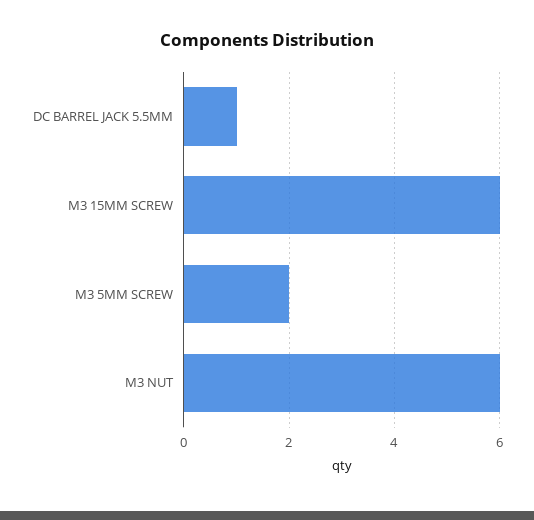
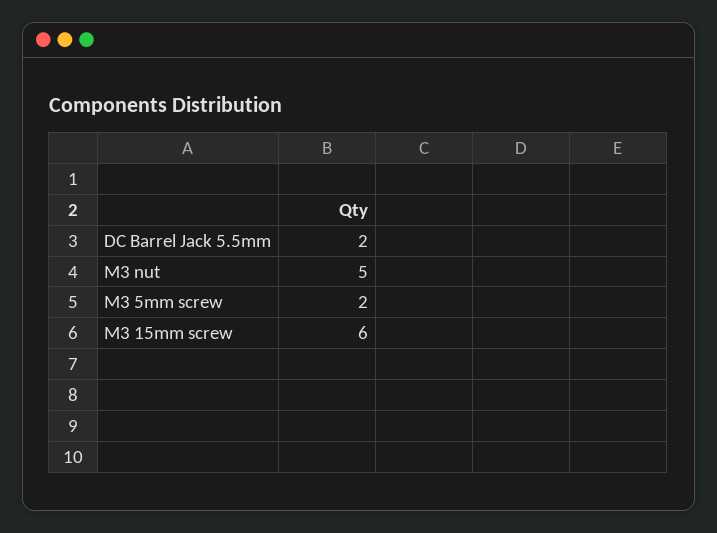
  {
-   "DC BARREL JACK 5.5MM": 1,
+   "DC BARREL JACK 5.5MM": 2,
    "M3 15MM SCREW": 6,
    "M3 5MM SCREW": 2,
-   "M3 NUT": 6
+   "M3 NUT": 5
  }

